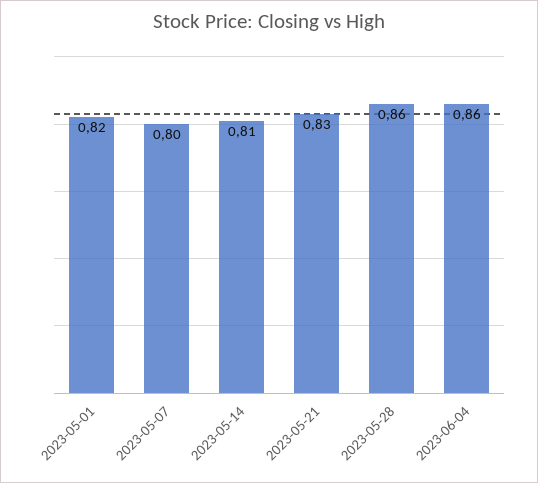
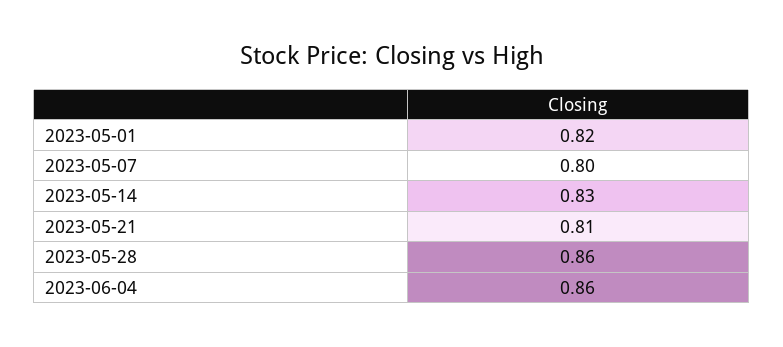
  {
    "2023-05-01": 0.82,
    "2023-05-07": 0.8,
-   "2023-05-14": 0.81,
+   "2023-05-14": 0.83,
-   "2023-05-21": 0.83,
+   "2023-05-21": 0.81,
    "2023-05-28": 0.86,
    "2023-06-04": 0.86
  }

